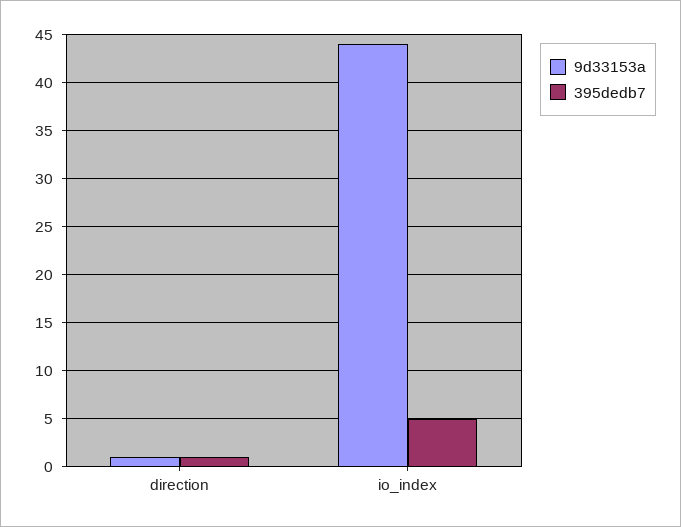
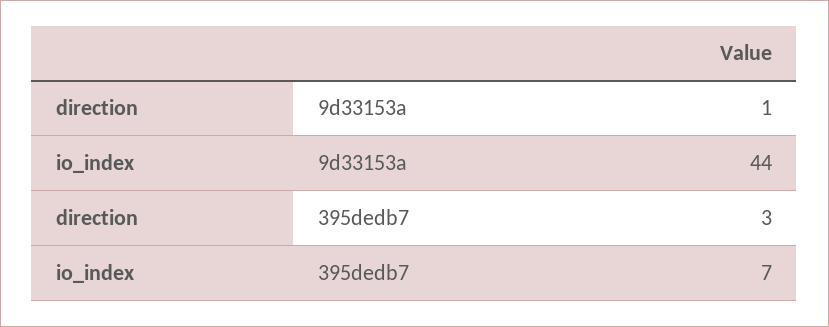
  {
    "9d33153a": {
      "direction": 1,
      "io_index": 44
    },
    "395dedb7": {
-     "direction": 1,
+     "direction": 3,
-     "io_index": 5
+     "io_index": 7
    }
  }

